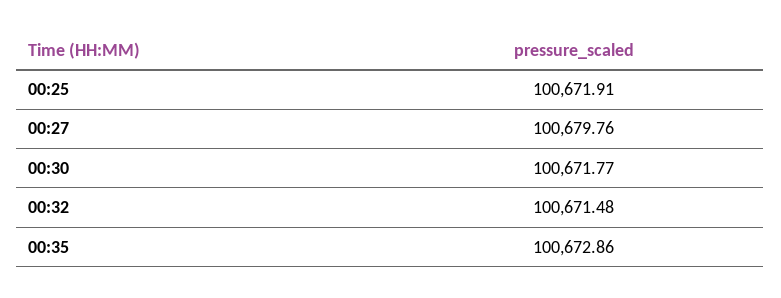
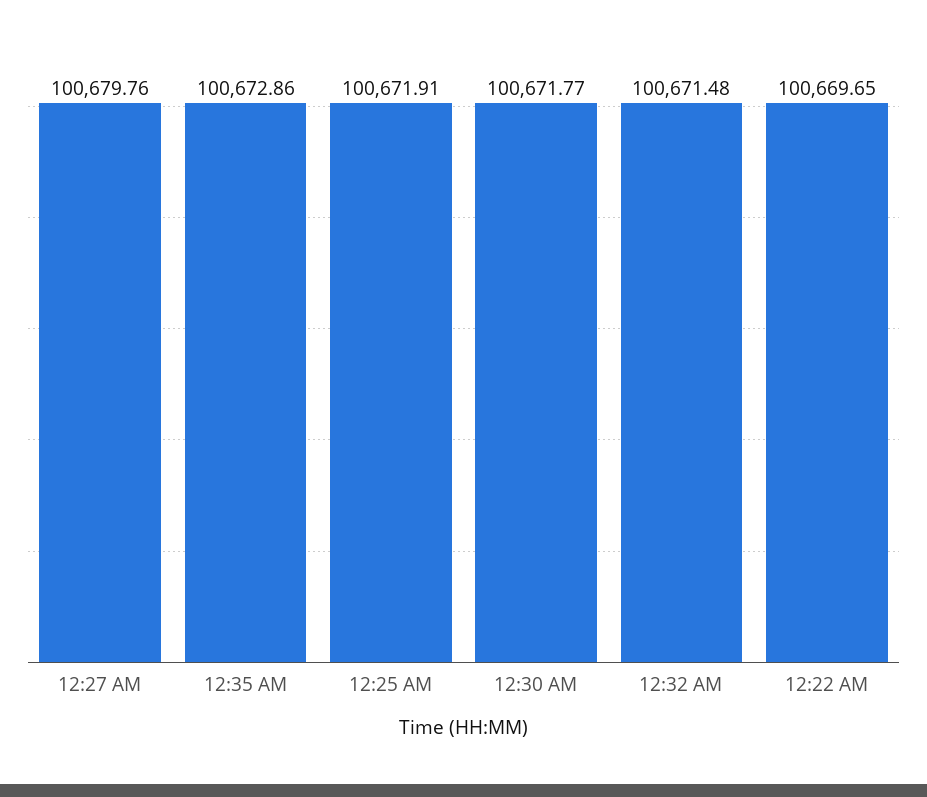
  {
    "00:25": 100671.91,
    "00:27": 100679.76,
    "00:30": 100671.77,
    "00:32": 100671.48,
-   "00:35": 100672.86
+   "00:35": 100672.86,
+   "12:22 AM": 100669.65
  }

